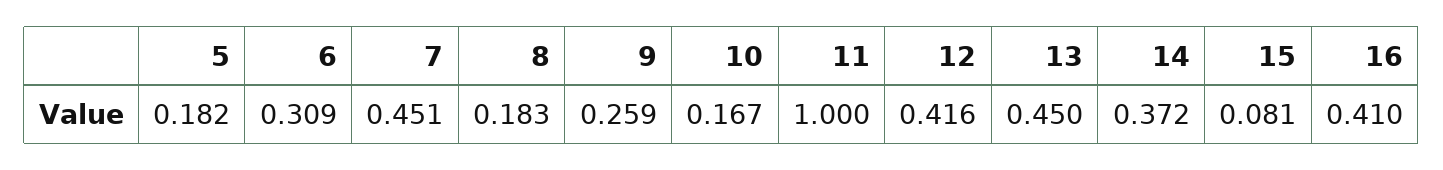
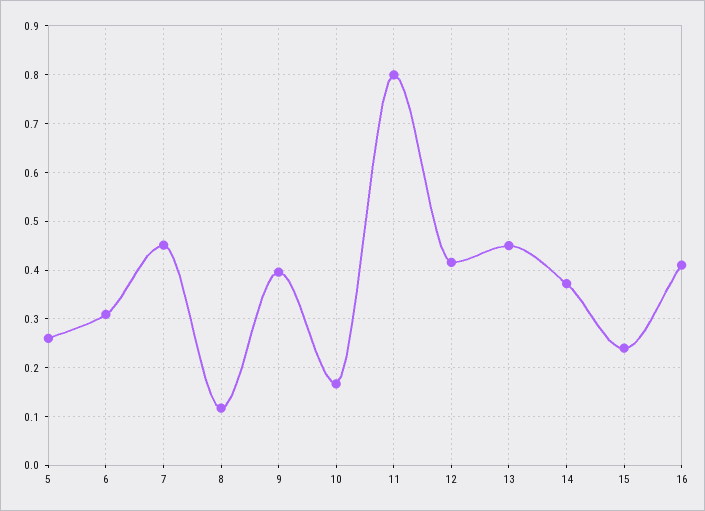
  {
-   "5": 0.182,
+   "5": 0.26,
    "6": 0.309,
    "7": 0.451,
-   "8": 0.183,
+   "8": 0.12,
-   "9": 0.259,
+   "9": 0.4,
    "10": 0.167,
-   "11": 1,
+   "11": 0.8,
    "12": 0.416,
    "13": 0.45,
    "14": 0.372,
-   "15": 0.081,
+   "15": 0.24,
    "16": 0.41
  }

